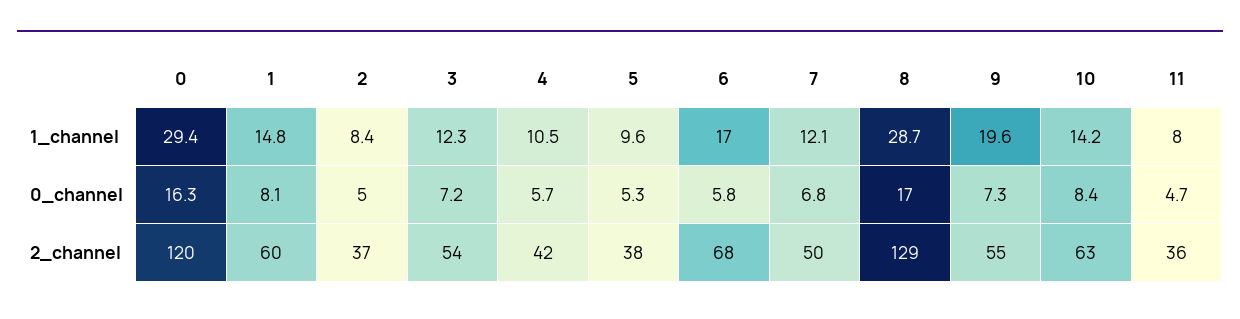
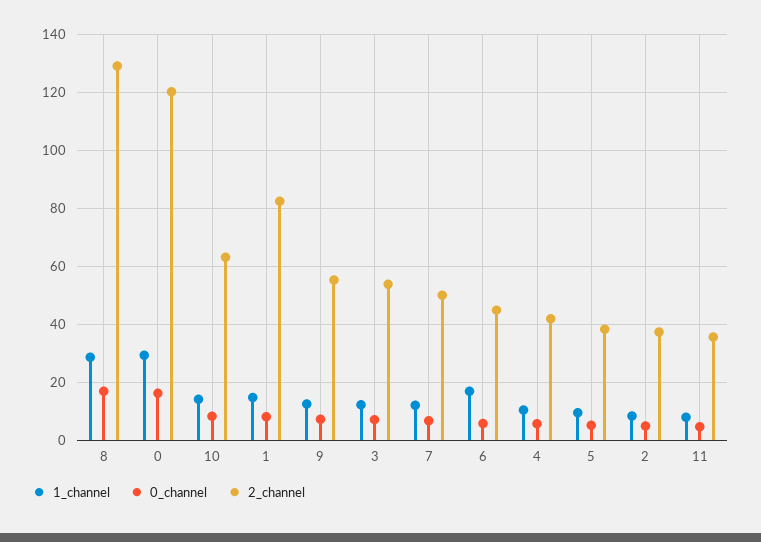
  {
    "1_channel": {
      "0": 29.4,
      "1": 14.8,
      "2": 8.4,
      "3": 12.3,
      "4": 10.5,
      "5": 9.6,
      "6": 17,
      "7": 12.1,
      "8": 28.7,
-     "9": 19.6,
+     "9": 12.5,
      "10": 14.2,
      "11": 8
    },
    "0_channel": {
      "0": 16.3,
      "1": 8.1,
      "2": 5,
      "3": 7.2,
      "4": 5.7,
      "5": 5.3,
      "6": 5.8,
      "7": 6.8,
      "8": 17,
      "9": 7.3,
      "10": 8.4,
      "11": 4.7
    },
    "2_channel": {
      "0": 120,
-     "1": 60,
+     "1": 82.5,
      "2": 37,
      "3": 54,
      "4": 42,
      "5": 38,
-     "6": 68,
+     "6": 45,
      "7": 50,
      "8": 129,
      "9": 55,
      "10": 63,
      "11": 36
    }
  }

